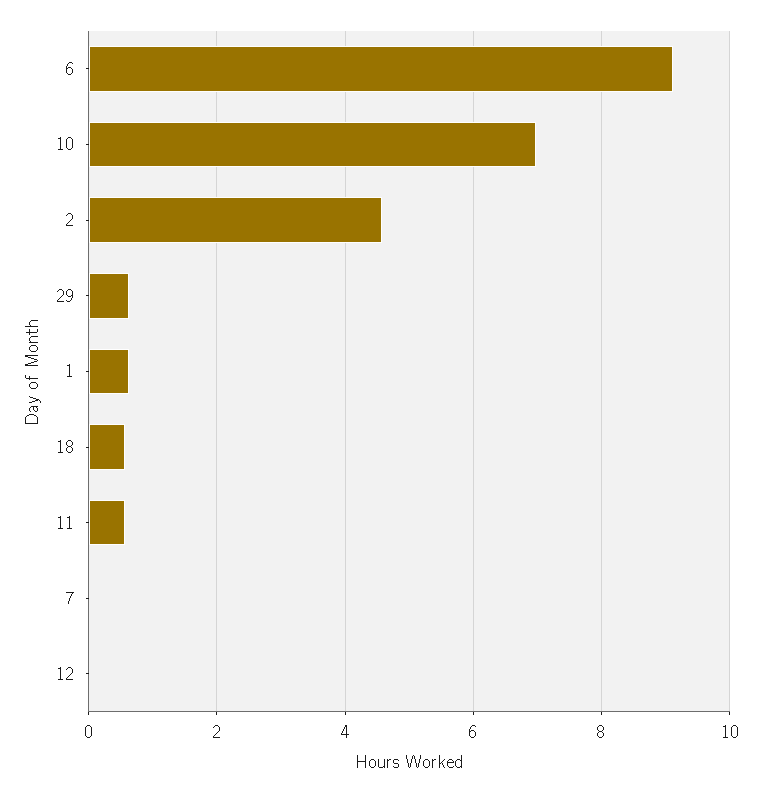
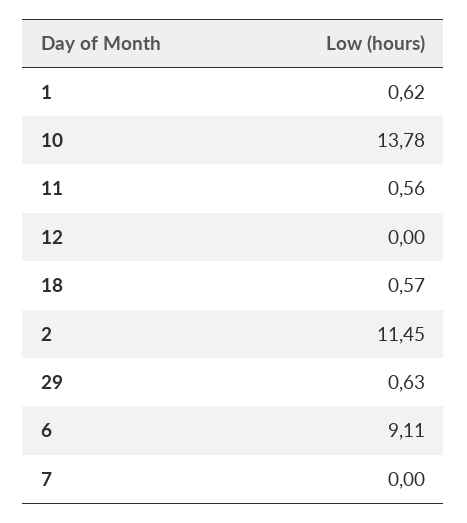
  {
    "6": 9.11,
-   "10": 7,
+   "10": 13.78,
-   "2": 4.6,
+   "2": 11.45,
    "29": 0.63,
    "1": 0.62,
    "18": 0.57,
    "11": 0.56,
    "7": 0,
    "12": 0
  }

